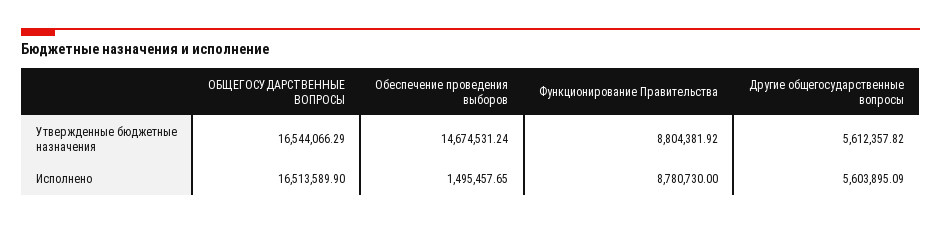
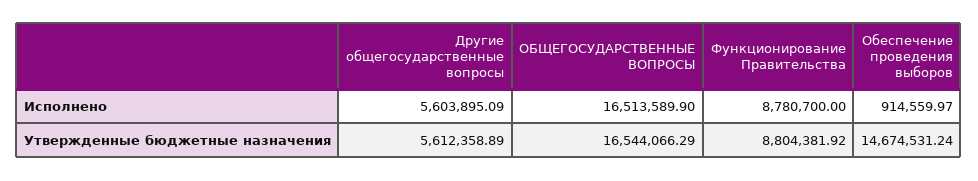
  {
    "ОБЩЕГОСУДАРСТВЕННЫЕ ВОПРОСЫ": {
      "Утвержденные бюджетные назначения": 16544066.29,
      "Исполнено": 16513589.9
    },
    "Обеспечение проведения выборов": {
      "Утвержденные бюджетные назначения": 14674531.24,
-     "Исполнено": 1495457.65
+     "Исполнено": 914559.97
    },
    "Функционирование Правительства": {
      "Утвержденные бюджетные назначения": 8804381.92,
-     "Исполнено": 8780730
+     "Исполнено": 8780700
    },
    "Другие общегосударственные вопросы": {
-     "Утвержденные бюджетные назначения": 5612357.82,
+     "Утвержденные бюджетные назначения": 5612358.89,
      "Исполнено": 5603895.09
    }
  }

